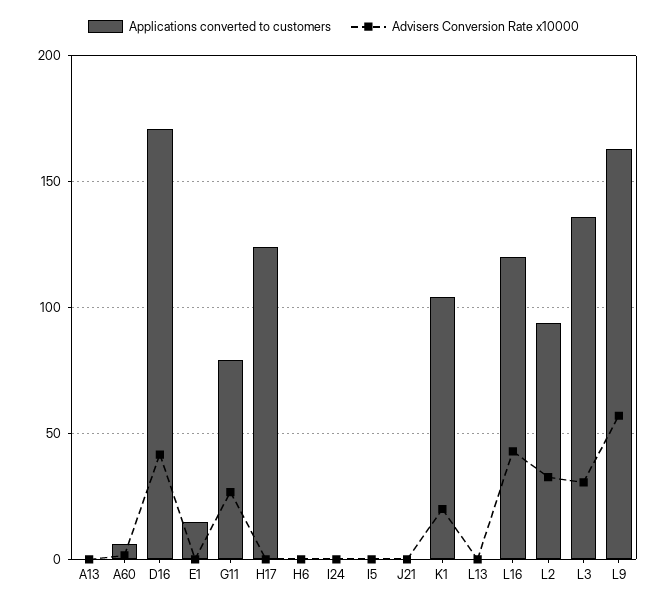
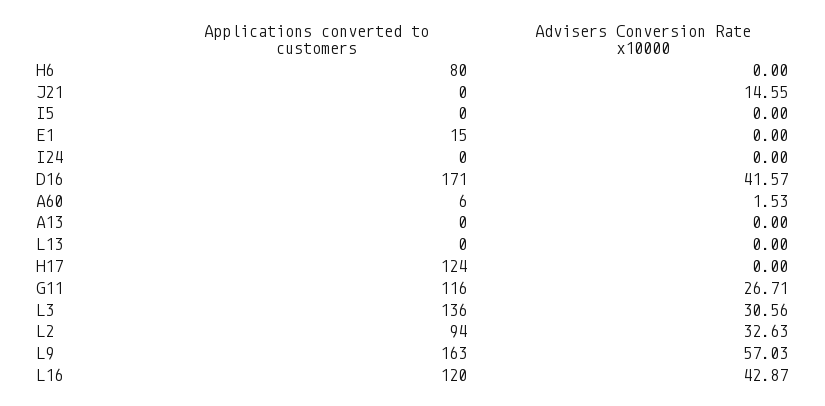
  {
    "Applications converted to customers": {
      "A13": 0,
      "A60": 6,
      "D16": 171,
      "E1": 15,
-     "G11": 80,
+     "G11": 116,
      "H17": 124,
-     "H6": 0,
+     "H6": 80,
      "I24": 0,
      "I5": 0,
      "J21": 0,
-     "K1": 105,
      "L13": 0,
      "L16": 120,
      "L2": 94,
      "L3": 136,
      "L9": 163
    },
    "Advisers Conversion Rate x10000": {
      "A13": 0,
      "A60": 1.53,
      "D16": 41.57,
      "E1": 0,
      "G11": 26.71,
      "H17": 0,
      "H6": 0,
      "I24": 0,
      "I5": 0,
-     "J21": 0,
+     "J21": 14.55,
-     "K1": 20,
      "L13": 0,
      "L16": 42.87,
      "L2": 32.63,
      "L3": 30.56,
      "L9": 57.03
    }
  }

